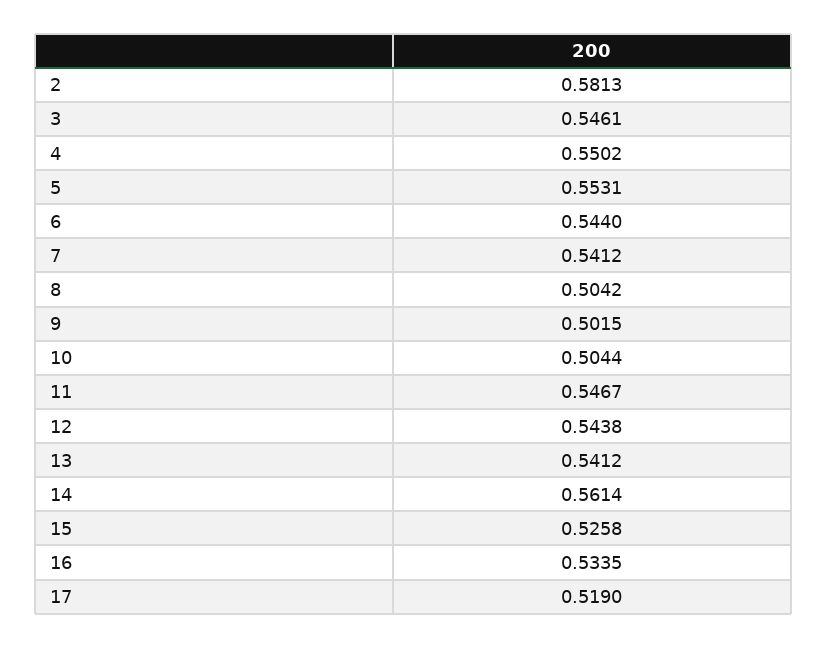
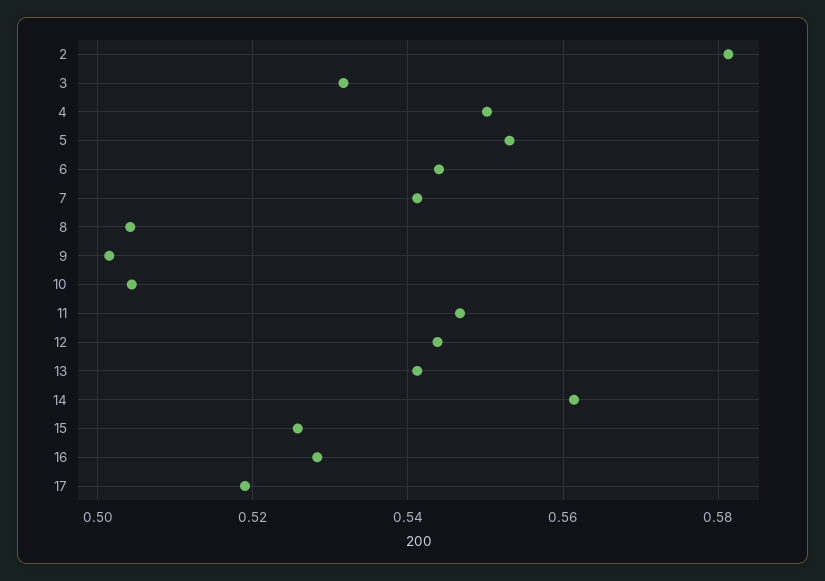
  {
    "2": 0.5813,
-   "3": 0.5461,
+   "3": 0.532,
    "4": 0.5502,
    "5": 0.5531,
    "6": 0.544,
    "7": 0.5412,
    "8": 0.5042,
    "9": 0.5015,
    "10": 0.5044,
    "11": 0.5467,
    "12": 0.5438,
    "13": 0.5412,
    "14": 0.5614,
    "15": 0.5258,
-   "16": 0.5335,
+   "16": 0.528,
    "17": 0.519
  }

